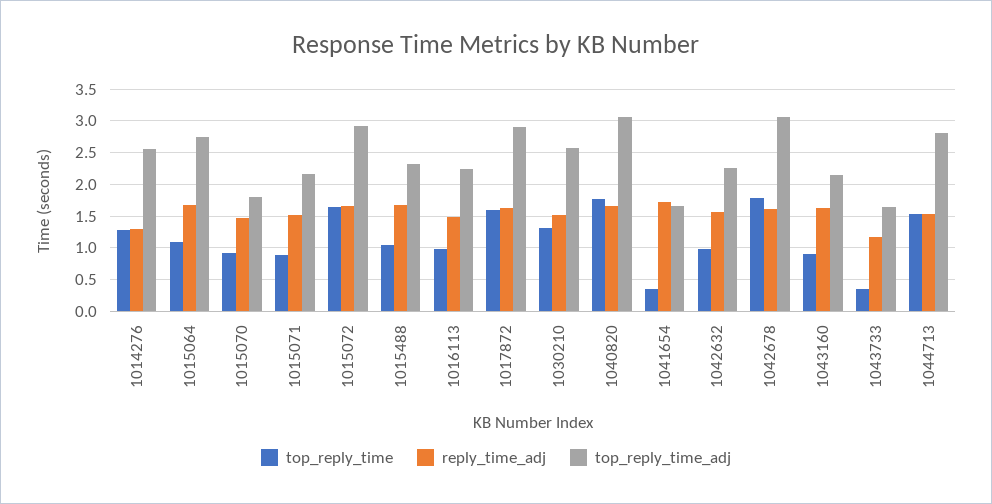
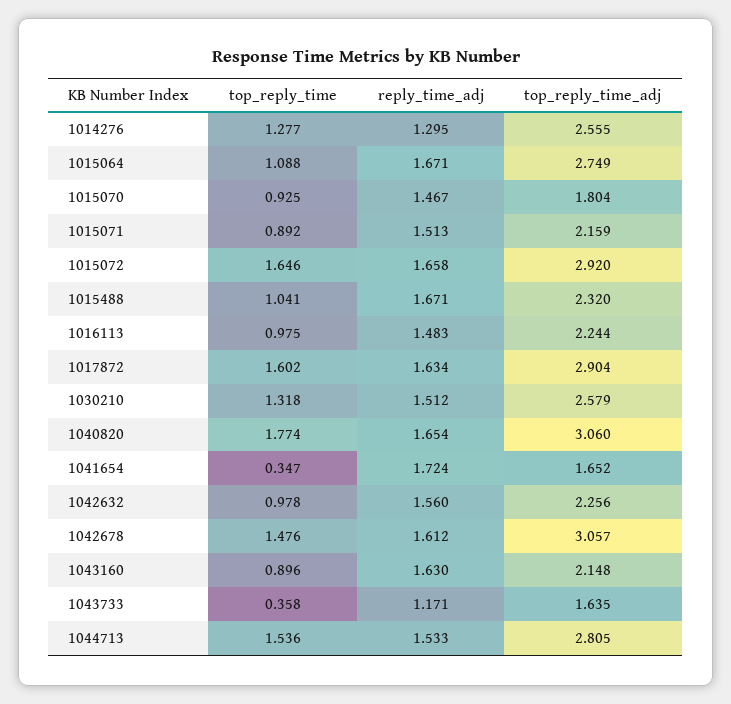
  {
    "top_reply_time": {
      "1014276": 1.277,
      "1015064": 1.088,
      "1015070": 0.925,
      "1015071": 0.892,
      "1015072": 1.646,
      "1015488": 1.041,
      "1016113": 0.975,
      "1017872": 1.602,
      "1030210": 1.318,
      "1040820": 1.774,
      "1041654": 0.347,
      "1042632": 0.978,
-     "1042678": 1.8,
+     "1042678": 1.476,
      "1043160": 0.896,
      "1043733": 0.358,
      "1044713": 1.536
    },
    "reply_time_adj": {
      "1014276": 1.295,
      "1015064": 1.671,
      "1015070": 1.467,
      "1015071": 1.513,
      "1015072": 1.658,
      "1015488": 1.671,
      "1016113": 1.483,
      "1017872": 1.634,
      "1030210": 1.512,
      "1040820": 1.654,
      "1041654": 1.724,
      "1042632": 1.56,
      "1042678": 1.612,
      "1043160": 1.63,
      "1043733": 1.171,
      "1044713": 1.533
    },
    "top_reply_time_adj": {
      "1014276": 2.555,
      "1015064": 2.749,
      "1015070": 1.804,
      "1015071": 2.159,
      "1015072": 2.92,
      "1015488": 2.32,
      "1016113": 2.244,
      "1017872": 2.904,
      "1030210": 2.579,
      "1040820": 3.06,
      "1041654": 1.652,
      "1042632": 2.256,
      "1042678": 3.057,
      "1043160": 2.148,
      "1043733": 1.635,
      "1044713": 2.805
    }
  }

